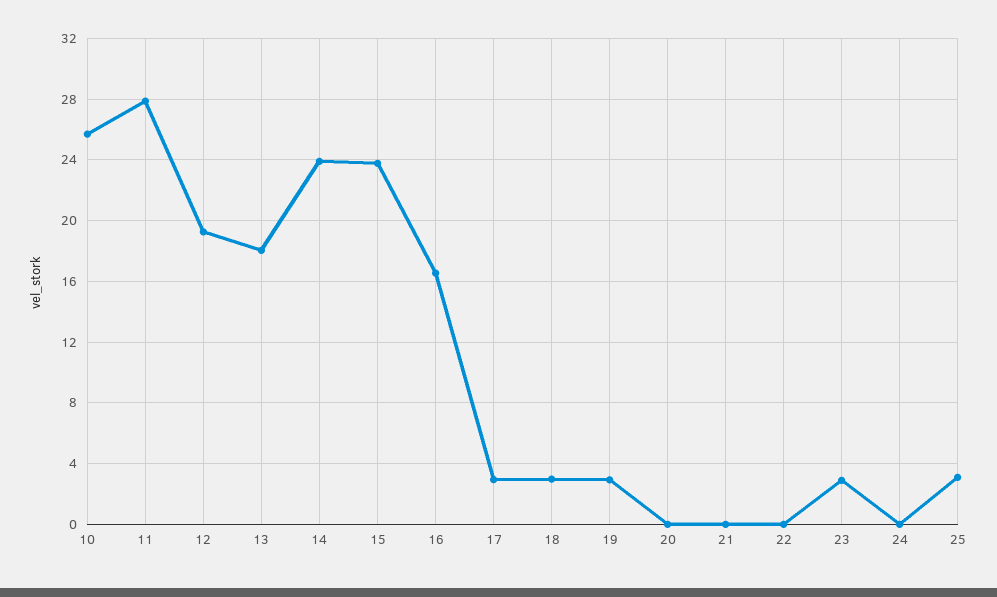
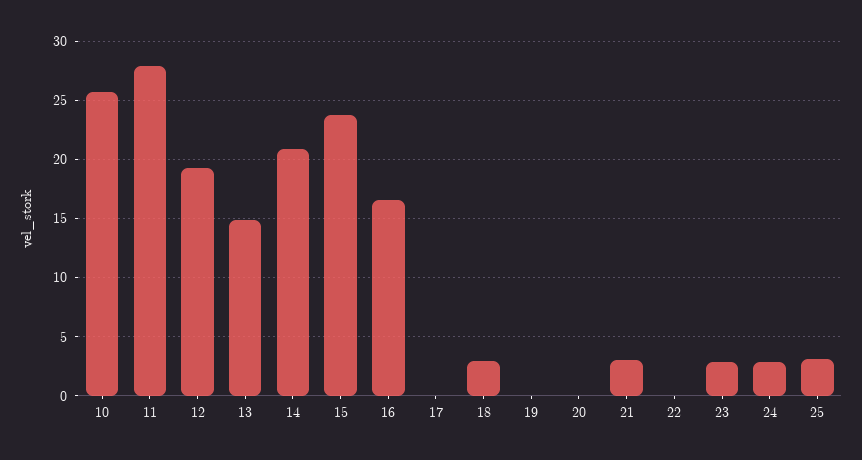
  {
    "10": 25.5,
    "11": 28,
    "12": 19.5,
-   "13": 18,
+   "13": 15,
-   "14": 24,
+   "14": 21,
    "15": 24,
    "16": 16.5,
-   "17": 3,
+   "17": 0,
    "18": 3,
-   "19": 3,
+   "19": 0,
    "20": 0,
-   "21": 0,
+   "21": 3,
    "22": 0,
    "23": 3,
-   "24": 0,
+   "24": 3,
    "25": 3
  }

